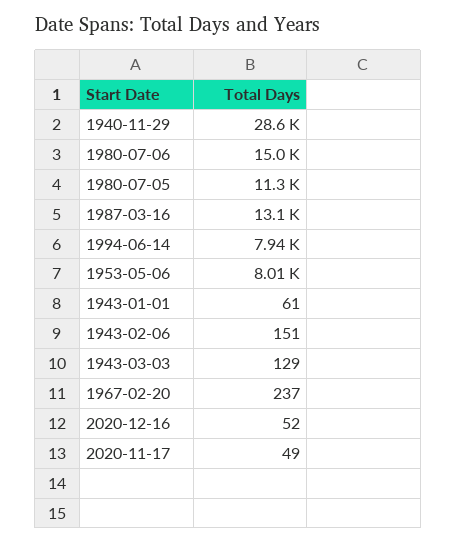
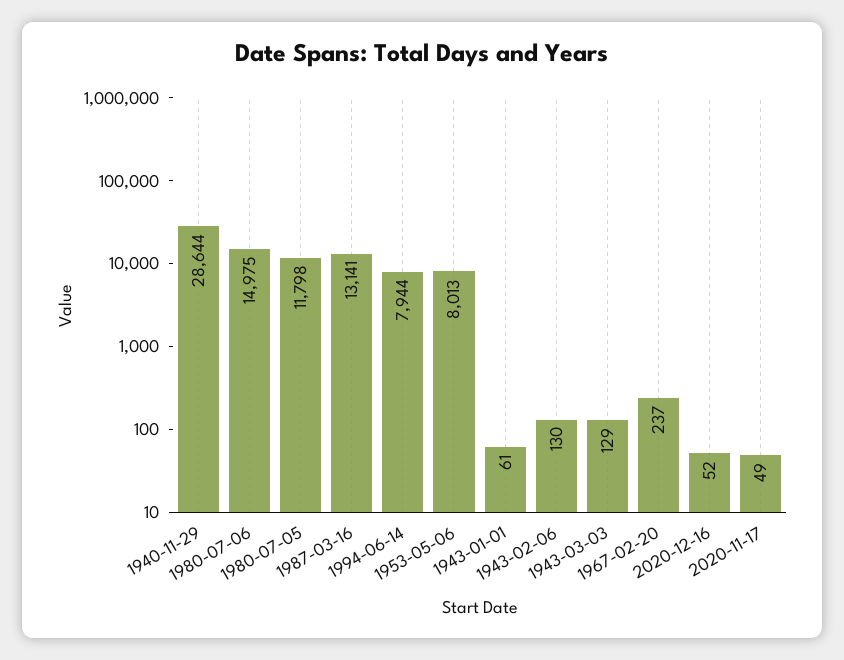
  {
    "1940-11-29": 28644,
    "1980-07-06": 14975,
-   "1980-07-05": 11300,
+   "1980-07-05": 11798,
    "1987-03-16": 13141,
    "1994-06-14": 7944,
    "1953-05-06": 8013,
    "1943-01-01": 61,
-   "1943-02-06": 151,
+   "1943-02-06": 130,
    "1943-03-03": 129,
    "1967-02-20": 237,
    "2020-12-16": 52,
    "2020-11-17": 49
  }

